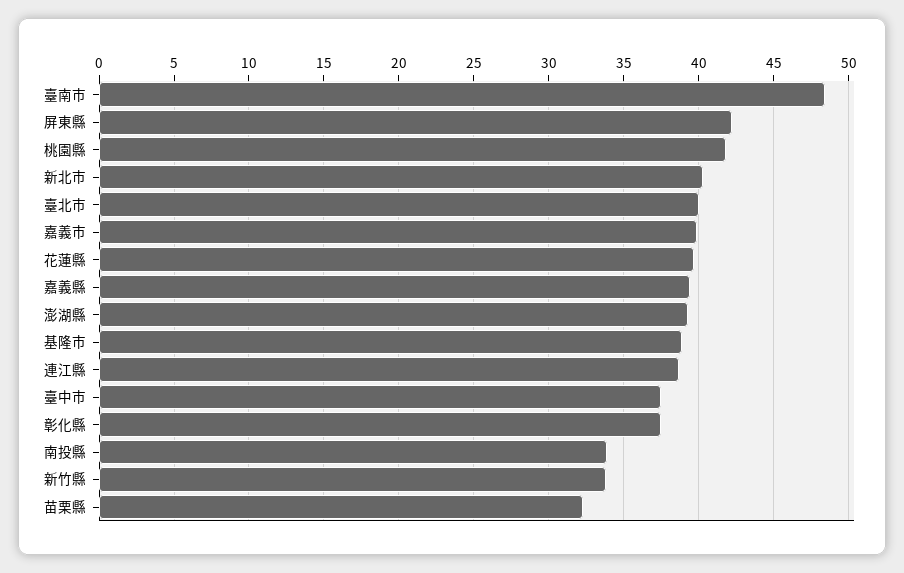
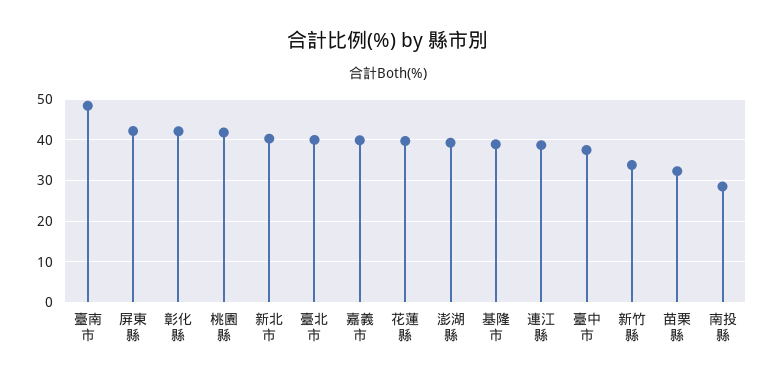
  {
    "臺南市": 48.5,
    "屏東縣": 42,
    "桃園縣": 42,
    "新北市": 40.5,
    "臺北市": 40,
    "嘉義市": 40,
    "花蓮縣": 39.5,
-   "嘉義縣": 39.5,
    "澎湖縣": 39.5,
    "基隆市": 39,
    "連江縣": 38.5,
    "臺中市": 37.5,
-   "彰化縣": 37.5,
+   "彰化縣": 42,
-   "南投縣": 34,
+   "南投縣": 28,
    "新竹縣": 34,
    "苗栗縣": 32.5
  }

